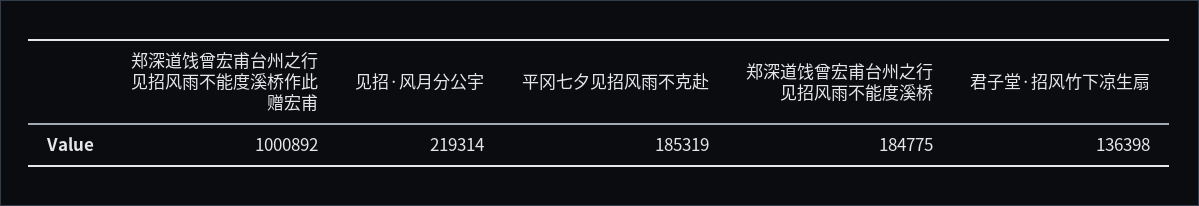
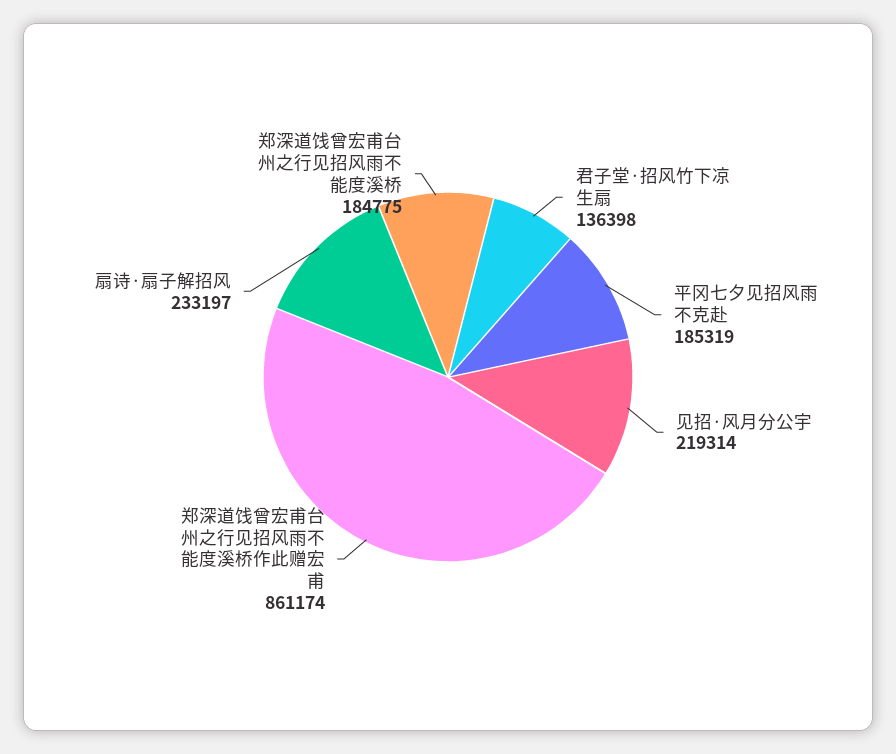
  {
-   "郑深道饯曾宏甫台州之行见招风雨不能度溪桥作此赠宏甫": 1000892,
+   "郑深道饯曾宏甫台州之行见招风雨不能度溪桥作此赠宏甫": 861174,
    "见招·风月分公宇": 219314,
    "平冈七夕见招风雨不克赴": 185319,
    "郑深道饯曾宏甫台州之行见招风雨不能度溪桥": 184775,
-   "君子堂·招风竹下凉生扇": 136398
+   "君子堂·招风竹下凉生扇": 136398,
+   "扇诗·扇子解招风": 233197
  }

